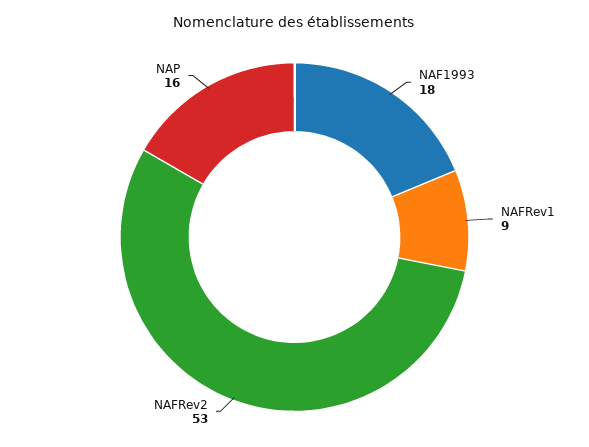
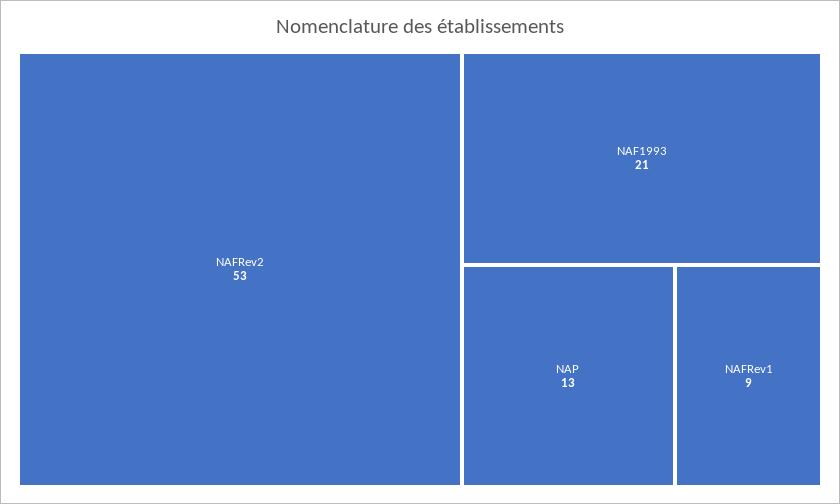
  {
-   "NAF1993": 18,
+   "NAF1993": 21,
    "NAFRev1": 9,
    "NAFRev2": 53,
-   "NAP": 16
+   "NAP": 13
  }

